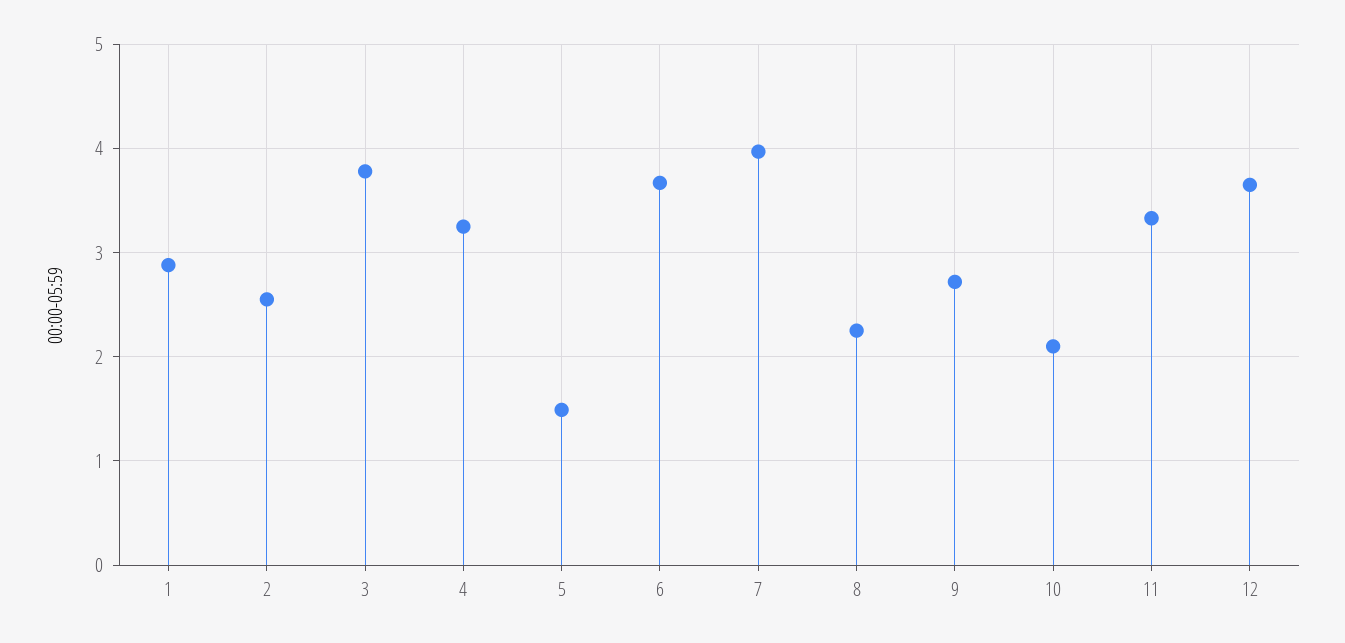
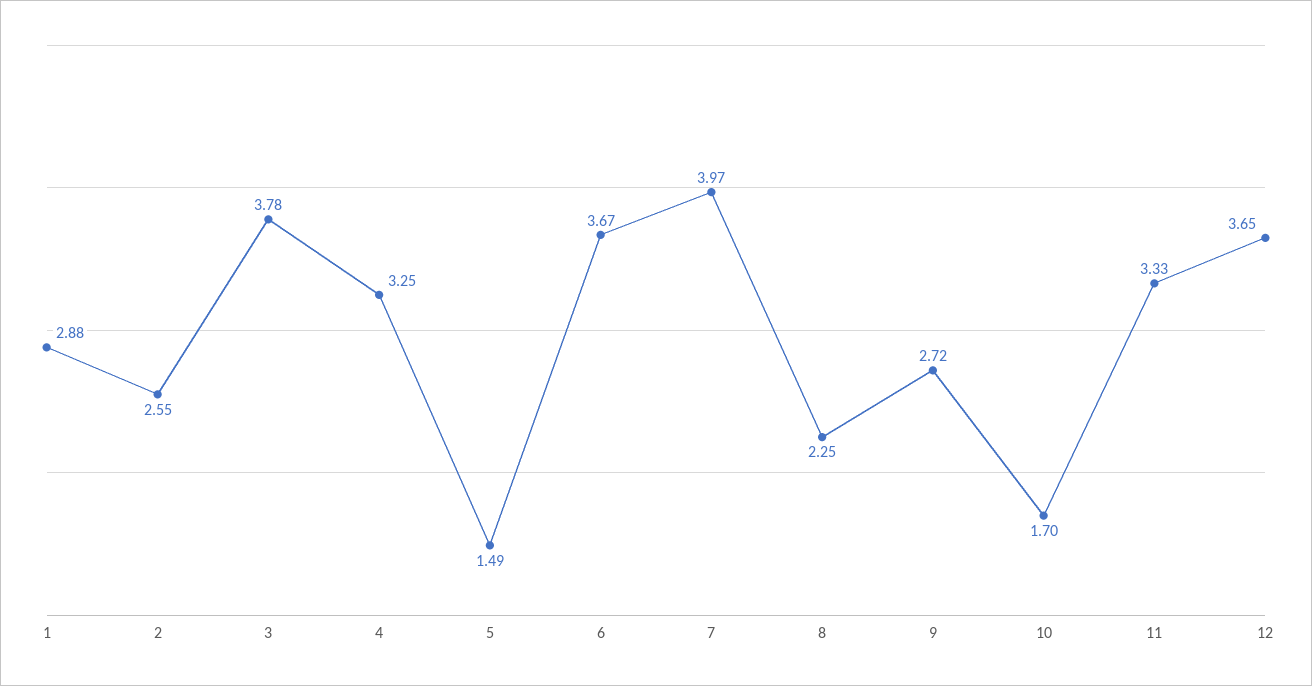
  {
    "1": 2.88,
    "2": 2.55,
    "3": 3.78,
    "4": 3.25,
    "5": 1.49,
    "6": 3.67,
    "7": 3.97,
    "8": 2.25,
    "9": 2.72,
-   "10": 2.1,
+   "10": 1.7,
    "11": 3.33,
    "12": 3.65
  }

